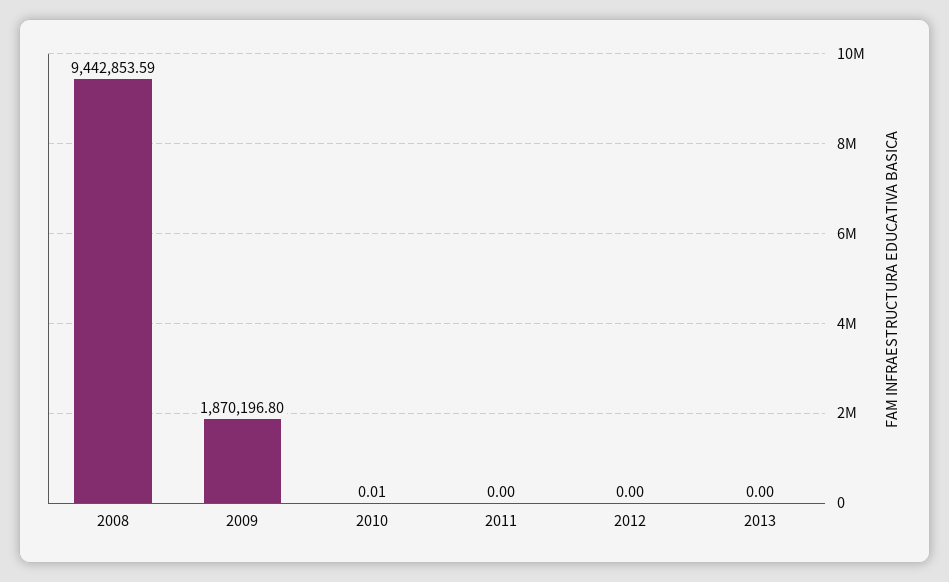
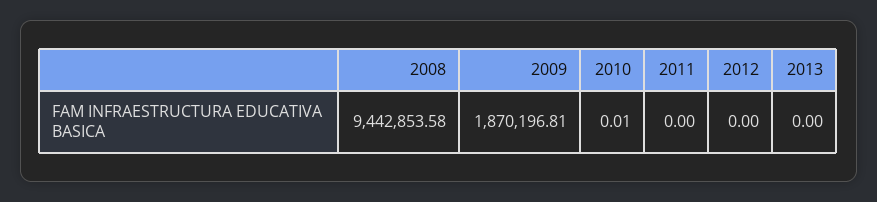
  {
-   "2008": 9442853.59,
+   "2008": 9442853.58,
-   "2009": 1870196.8,
+   "2009": 1870196.81,
    "2010": 0.01,
    "2011": 0,
    "2012": 0,
    "2013": 0
  }

